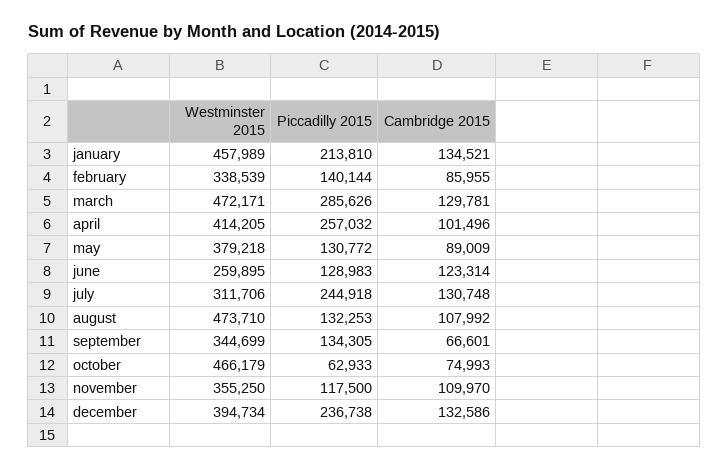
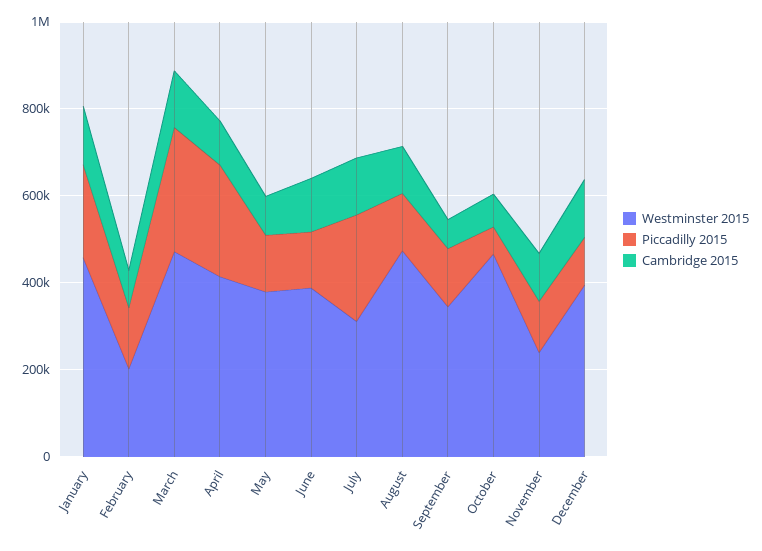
  {
    "Westminster 2015": {
      "january": 457989,
-     "february": 338539,
+     "february": 200000,
      "march": 472171,
      "april": 414205,
      "may": 379218,
-     "june": 259895,
+     "june": 400000,
      "july": 311706,
      "august": 473710,
      "september": 344699,
      "october": 466179,
-     "november": 355250,
+     "november": 250000,
      "december": 394734
    },
    "Piccadilly 2015": {
      "january": 213810,
      "february": 140144,
      "march": 285626,
      "april": 257032,
      "may": 130772,
      "june": 128983,
      "july": 244918,
      "august": 132253,
      "september": 134305,
      "october": 62933,
      "november": 117500,
-     "december": 236738
+     "december": 100000
    },
    "Cambridge 2015": {
      "january": 134521,
      "february": 85955,
      "march": 129781,
      "april": 101496,
      "may": 89009,
      "june": 123314,
      "july": 130748,
      "august": 107992,
      "september": 66601,
      "october": 74993,
      "november": 109970,
      "december": 132586
    }
  }

